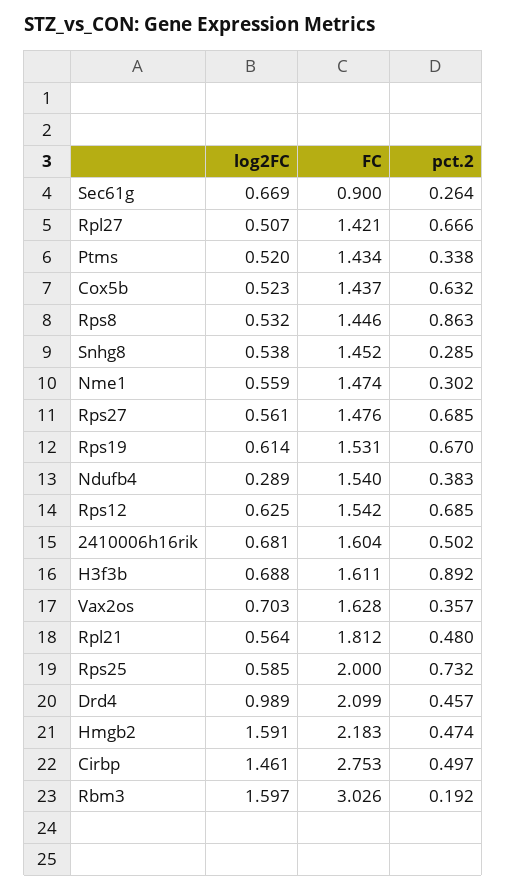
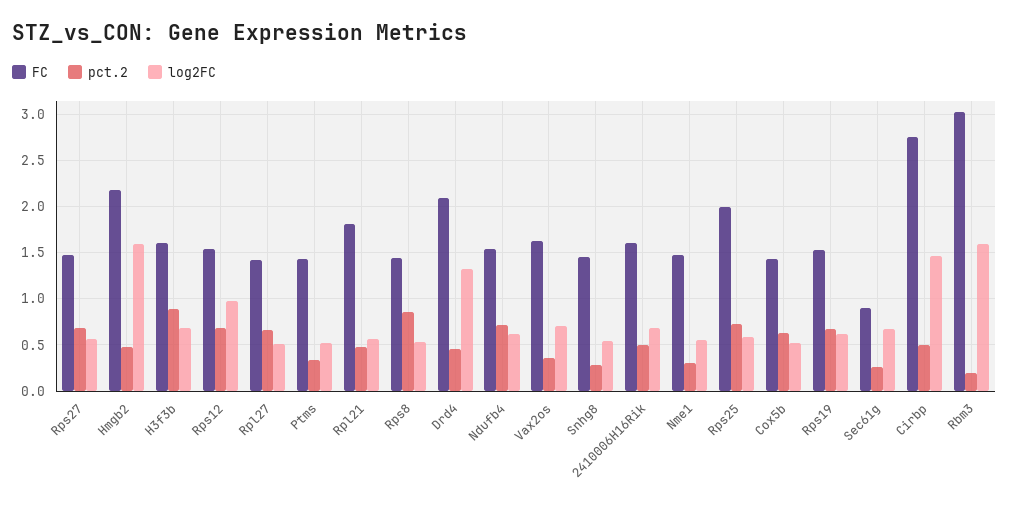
  {
    "log2FC": {
      "Sec61g": 0.669,
      "Rpl27": 0.507,
      "Ptms": 0.52,
      "Cox5b": 0.523,
      "Rps8": 0.532,
      "Snhg8": 0.538,
      "Nme1": 0.559,
      "Rps27": 0.561,
      "Rps19": 0.614,
-     "Ndufb4": 0.289,
+     "Ndufb4": 0.6,
-     "Rps12": 0.625,
+     "Rps12": 1,
      "2410006h16rik": 0.681,
      "H3f3b": 0.688,
      "Vax2os": 0.703,
      "Rpl21": 0.564,
      "Rps25": 0.585,
-     "Drd4": 0.989,
+     "Drd4": 1.3,
      "Hmgb2": 1.591,
      "Cirbp": 1.461,
      "Rbm3": 1.597
    },
    "FC": {
      "Sec61g": 0.9,
      "Rpl27": 1.421,
      "Ptms": 1.434,
      "Cox5b": 1.437,
      "Rps8": 1.446,
      "Snhg8": 1.452,
      "Nme1": 1.474,
      "Rps27": 1.476,
      "Rps19": 1.531,
      "Ndufb4": 1.54,
      "Rps12": 1.542,
      "2410006h16rik": 1.604,
      "H3f3b": 1.611,
      "Vax2os": 1.628,
      "Rpl21": 1.812,
      "Rps25": 2,
      "Drd4": 2.099,
      "Hmgb2": 2.183,
      "Cirbp": 2.753,
      "Rbm3": 3.026
    },
    "pct.2": {
      "Sec61g": 0.264,
      "Rpl27": 0.666,
      "Ptms": 0.338,
      "Cox5b": 0.632,
      "Rps8": 0.863,
      "Snhg8": 0.285,
      "Nme1": 0.302,
      "Rps27": 0.685,
      "Rps19": 0.67,
-     "Ndufb4": 0.383,
+     "Ndufb4": 0.7,
      "Rps12": 0.685,
      "2410006h16rik": 0.502,
      "H3f3b": 0.892,
      "Vax2os": 0.357,
      "Rpl21": 0.48,
      "Rps25": 0.732,
      "Drd4": 0.457,
      "Hmgb2": 0.474,
      "Cirbp": 0.497,
      "Rbm3": 0.192
    }
  }

